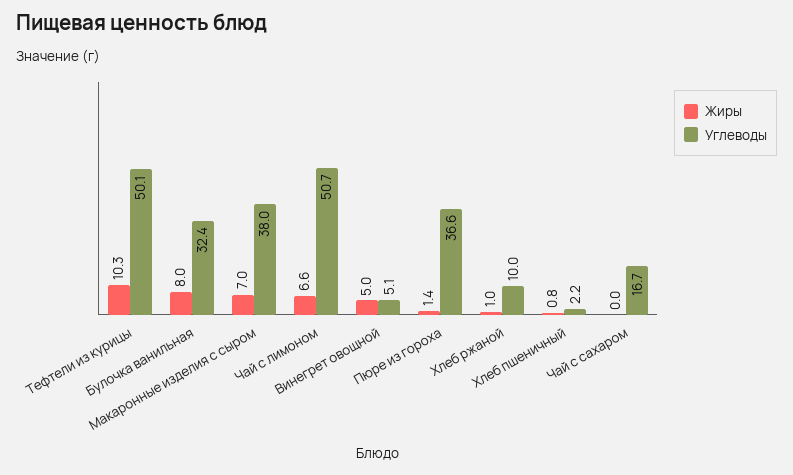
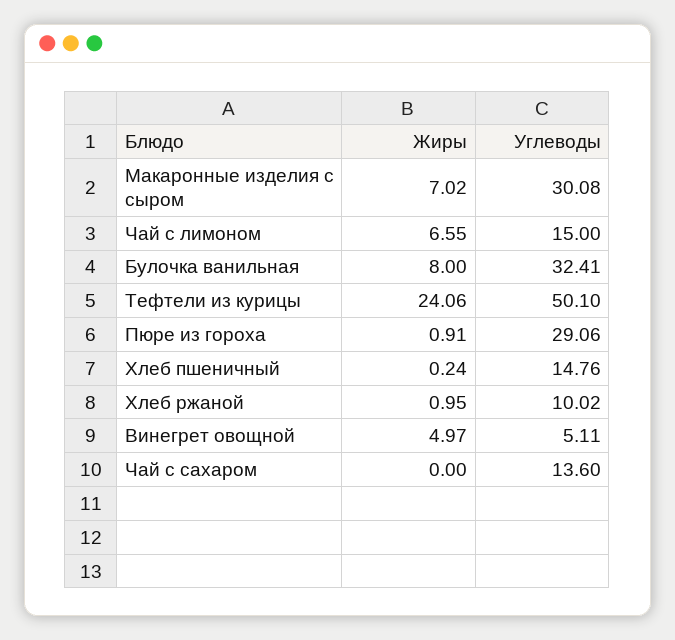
  {
    "Жиры": {
-     "Тефтели из курицы": 10.3,
+     "Тефтели из курицы": 24.06,
      "Булочка ванильная": 8,
      "Макаронные изделия с сыром": 7.02,
      "Чай с лимоном": 6.55,
      "Винегрет овощной": 4.97,
-     "Пюре из гороха": 1.4,
+     "Пюре из гороха": 0.91,
      "Хлеб ржаной": 0.95,
-     "Хлеб пшеничный": 0.8,
+     "Хлеб пшеничный": 0.24,
      "Чай с сахаром": 0
    },
    "Углеводы": {
      "Тефтели из курицы": 50.1,
      "Булочка ванильная": 32.41,
-     "Макаронные изделия с сыром": 38,
+     "Макаронные изделия с сыром": 30.08,
-     "Чай с лимоном": 50.7,
+     "Чай с лимоном": 15,
      "Винегрет овощной": 5.11,
-     "Пюре из гороха": 36.6,
+     "Пюре из гороха": 29.06,
      "Хлеб ржаной": 10.02,
-     "Хлеб пшеничный": 2.2,
+     "Хлеб пшеничный": 14.76,
-     "Чай с сахаром": 16.7
+     "Чай с сахаром": 13.6
    }
  }

